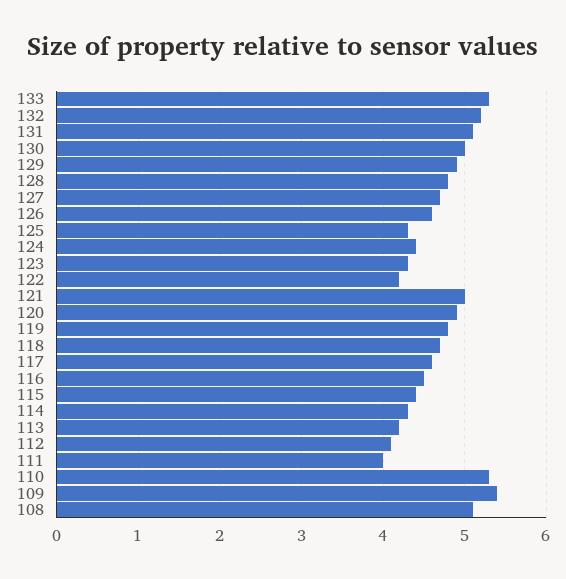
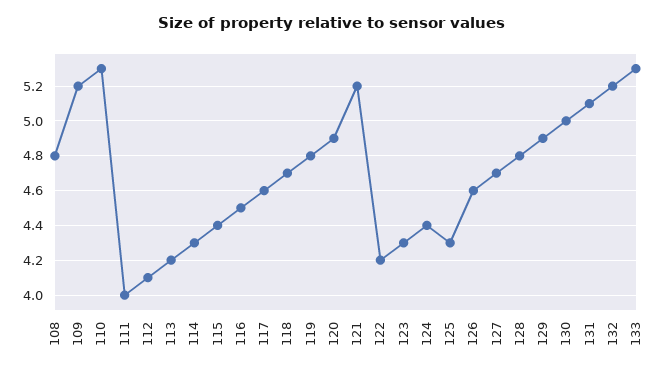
  {
    "133": 5.3,
    "132": 5.2,
    "131": 5.1,
    "130": 5,
    "129": 4.9,
    "128": 4.8,
    "127": 4.7,
    "126": 4.6,
    "125": 4.3,
    "124": 4.4,
    "123": 4.3,
    "122": 4.2,
-   "121": 5,
+   "121": 5.2,
    "120": 4.9,
    "119": 4.8,
    "118": 4.7,
    "117": 4.6,
    "116": 4.5,
    "115": 4.4,
    "114": 4.3,
    "113": 4.2,
    "112": 4.1,
    "111": 4,
    "110": 5.3,
-   "109": 5.4,
+   "109": 5.2,
-   "108": 5.1
+   "108": 4.8
  }

